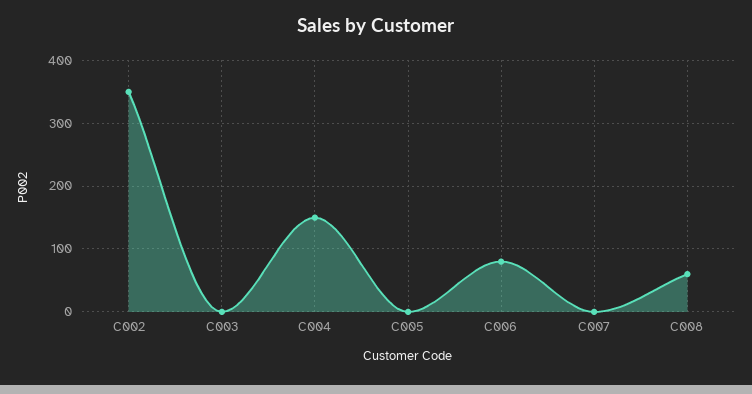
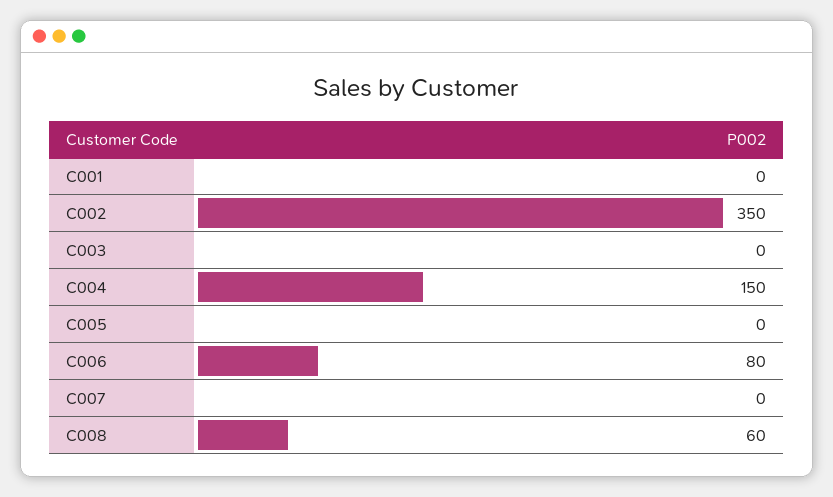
  {
    "C002": 350,
    "C003": 0,
    "C004": 150,
    "C005": 0,
    "C006": 80,
    "C007": 0,
-   "C008": 60
+   "C008": 60,
+   "C001": 0
  }

